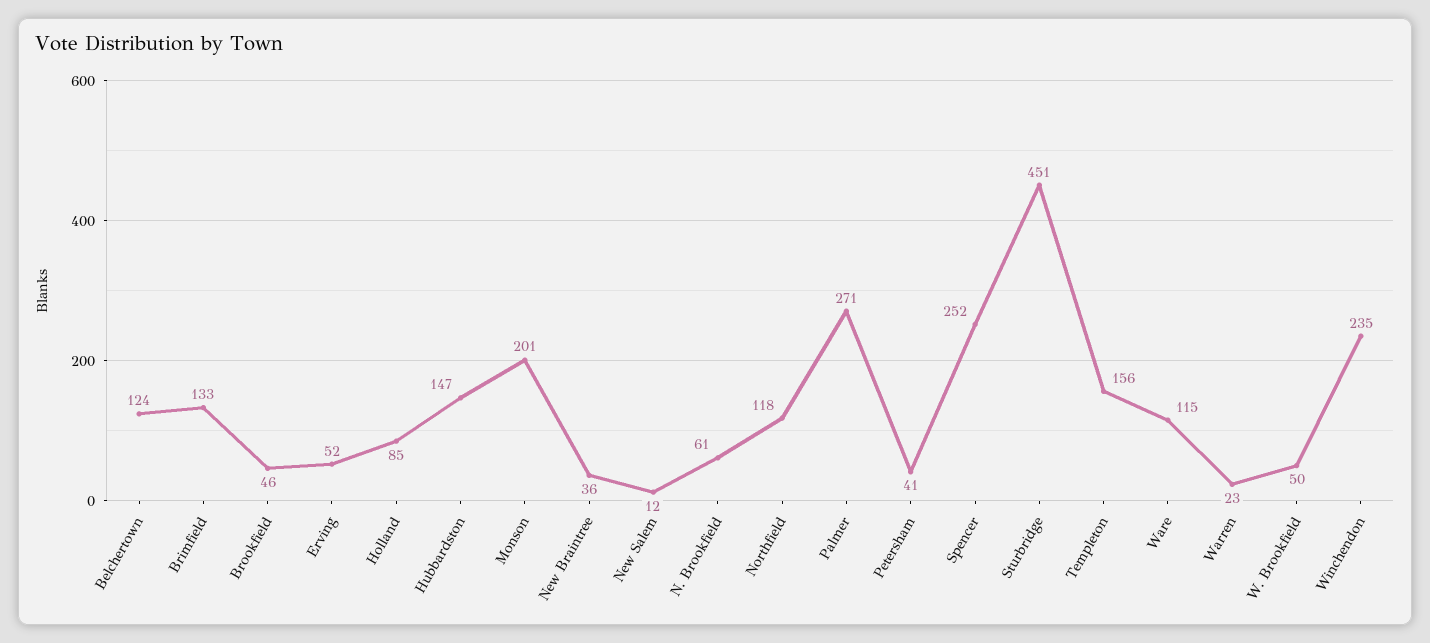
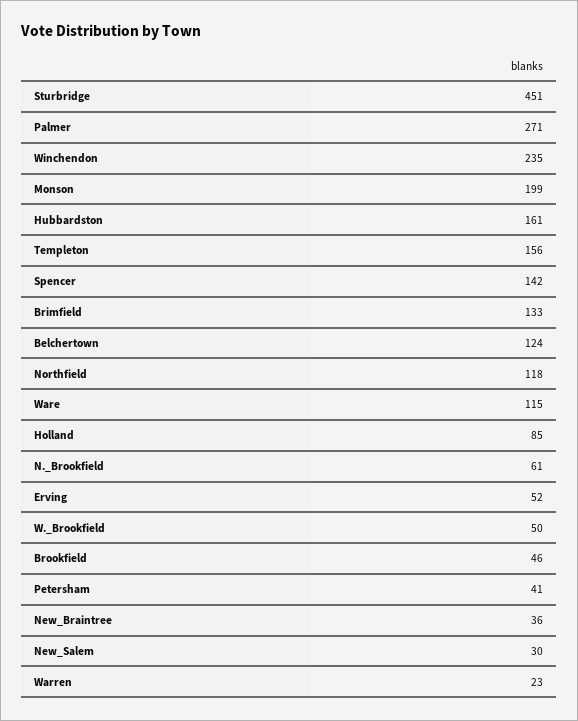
  {
    "Belchertown": 124,
    "Brimfield": 133,
    "Brookfield": 46,
    "Erving": 52,
    "Holland": 85,
-   "Hubbardston": 147,
+   "Hubbardston": 161,
-   "Monson": 201,
+   "Monson": 199,
    "New Braintree": 36,
-   "New Salem": 12,
+   "New Salem": 30,
    "N. Brookfield": 61,
    "Northfield": 118,
    "Palmer": 271,
    "Petersham": 41,
-   "Spencer": 252,
+   "Spencer": 142,
    "Sturbridge": 451,
    "Templeton": 156,
    "Ware": 115,
    "Warren": 23,
    "W. Brookfield": 50,
    "Winchendon": 235
  }

